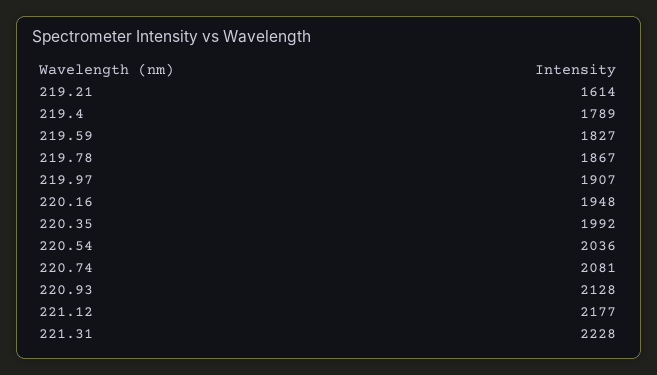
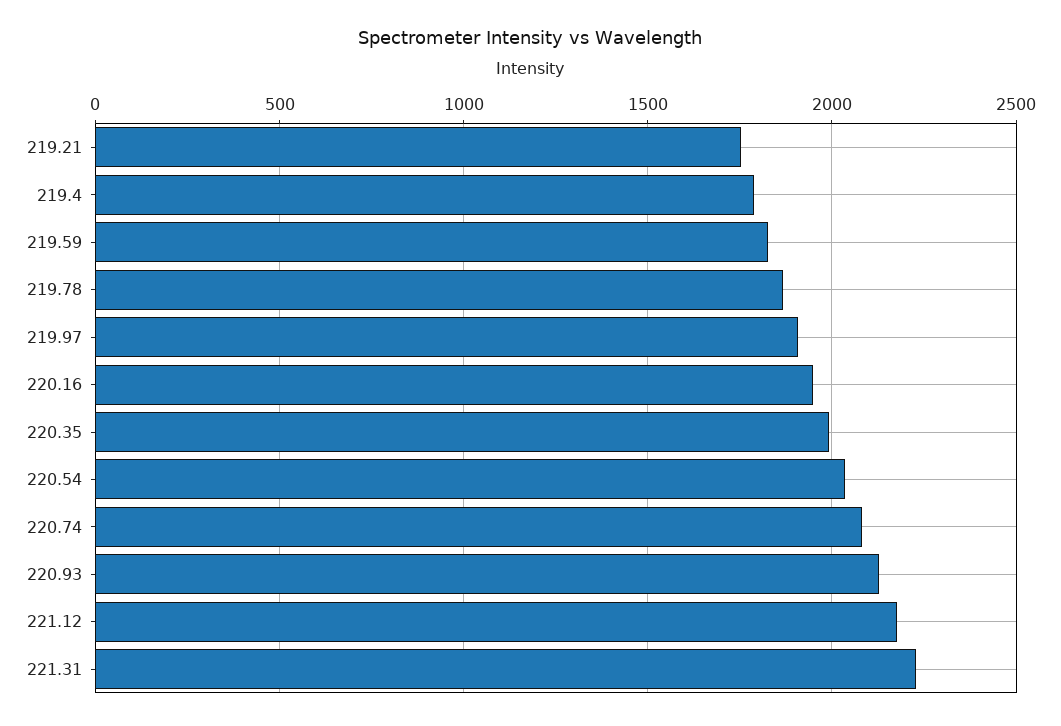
  {
-   "219.21": 1614,
+   "219.21": 1750,
    "219.4": 1789,
    "219.59": 1827,
    "219.78": 1867,
    "219.97": 1907,
    "220.16": 1948,
    "220.35": 1992,
    "220.54": 2036,
    "220.74": 2081,
    "220.93": 2128,
    "221.12": 2177,
    "221.31": 2228
  }

